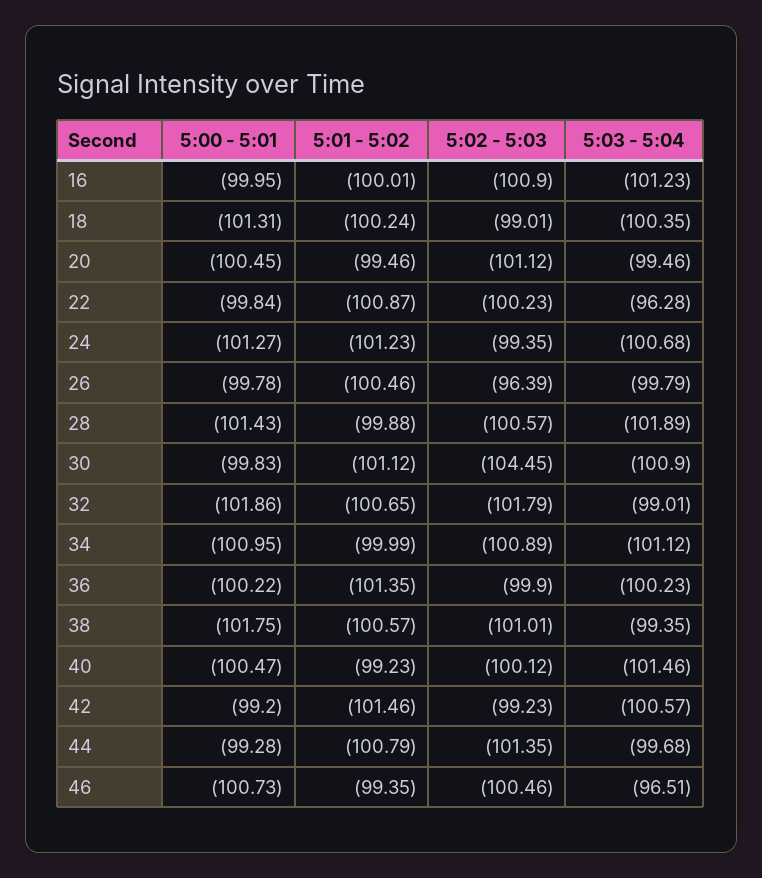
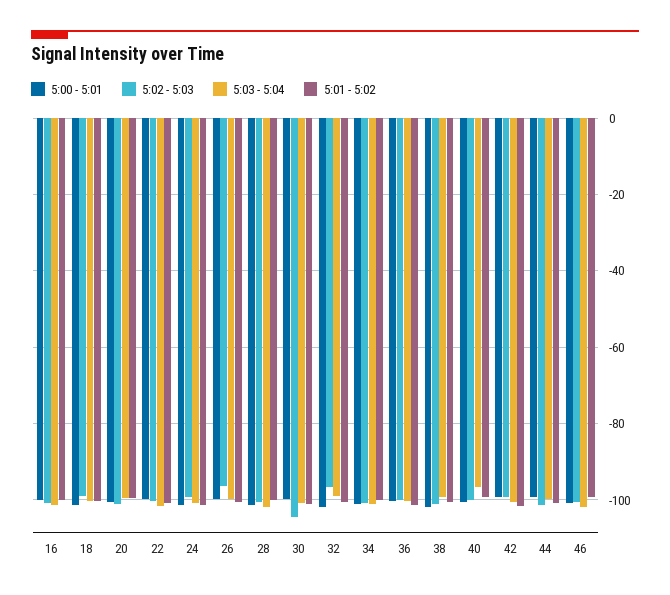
  {
    "5:00 - 5:01": {
      "16": -99.95,
      "18": -101.31,
      "20": -100.45,
      "22": -99.84,
      "24": -101.27,
      "26": -99.78,
      "28": -101.43,
      "30": -99.83,
      "32": -101.86,
      "34": -100.95,
      "36": -100.22,
      "38": -101.75,
      "40": -100.47,
      "42": -99.2,
      "44": -99.28,
      "46": -100.73
    },
    "5:01 - 5:02": {
      "16": -100.01,
      "18": -100.24,
      "20": -99.46,
      "22": -100.87,
      "24": -101.23,
      "26": -100.46,
      "28": -99.88,
      "30": -101.12,
      "32": -100.65,
      "34": -99.99,
      "36": -101.35,
      "38": -100.57,
      "40": -99.23,
      "42": -101.46,
      "44": -100.79,
      "46": -99.35
    },
    "5:02 - 5:03": {
      "16": -100.9,
      "18": -99.01,
      "20": -101.12,
      "22": -100.23,
      "24": -99.35,
      "26": -96.39,
      "28": -100.57,
      "30": -104.45,
-     "32": -101.79,
+     "32": -96,
      "34": -100.89,
      "36": -99.9,
      "38": -101.01,
      "40": -100.12,
      "42": -99.23,
      "44": -101.35,
      "46": -100.46
    },
    "5:03 - 5:04": {
      "16": -101.23,
      "18": -100.35,
      "20": -99.46,
-     "22": -96.28,
+     "22": -102,
      "24": -100.68,
      "26": -99.79,
      "28": -101.89,
      "30": -100.9,
      "32": -99.01,
      "34": -101.12,
      "36": -100.23,
      "38": -99.35,
-     "40": -101.46,
+     "40": -96,
      "42": -100.57,
      "44": -99.68,
-     "46": -96.51
+     "46": -102
    }
  }

